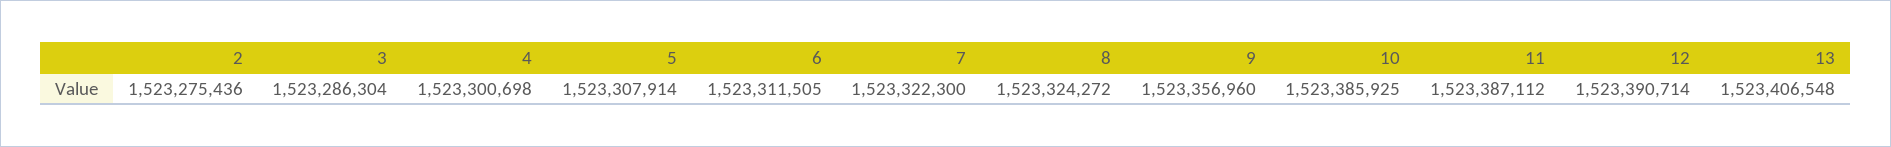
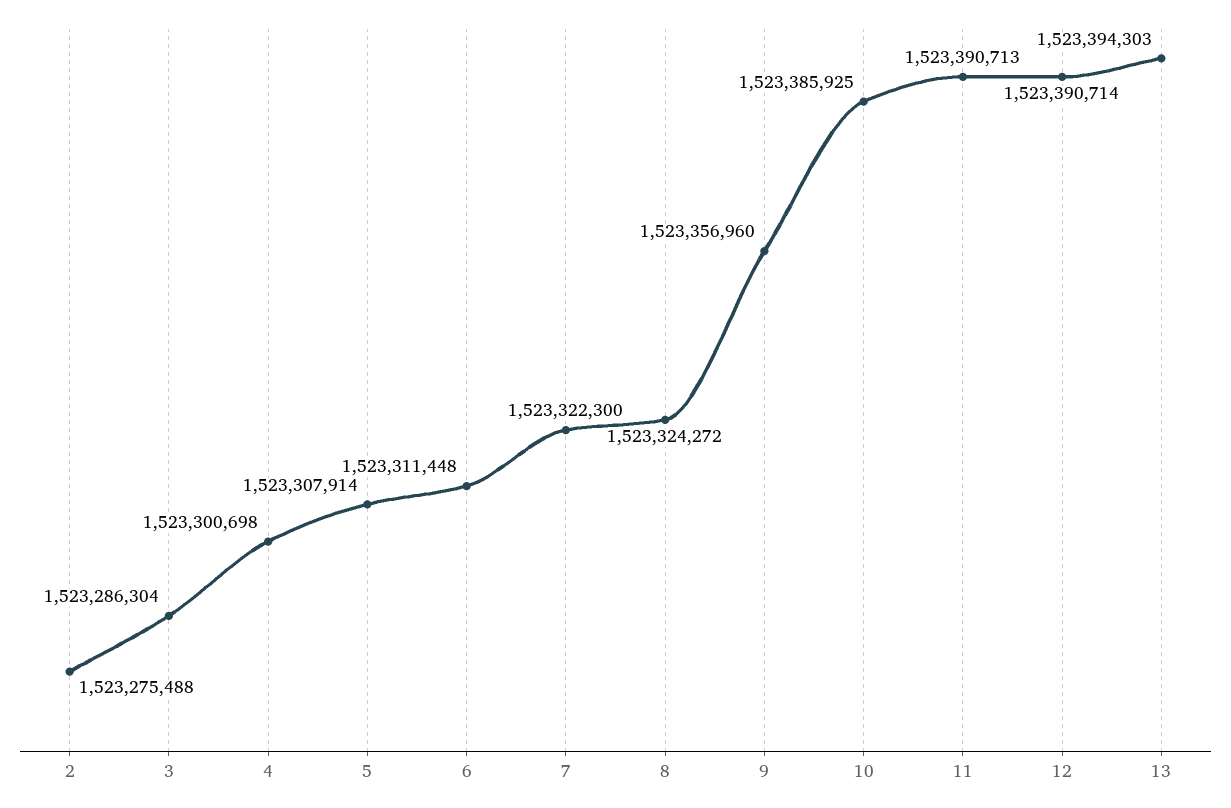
  {
-   "2": 1523275436,
+   "2": 1523275488,
    "3": 1523286304,
    "4": 1523300698,
    "5": 1523307914,
-   "6": 1523311505,
+   "6": 1523311448,
    "7": 1523322300,
    "8": 1523324272,
    "9": 1523356960,
    "10": 1523385925,
-   "11": 1523387112,
+   "11": 1523390713,
    "12": 1523390714,
-   "13": 1523406548
+   "13": 1523394303
  }

